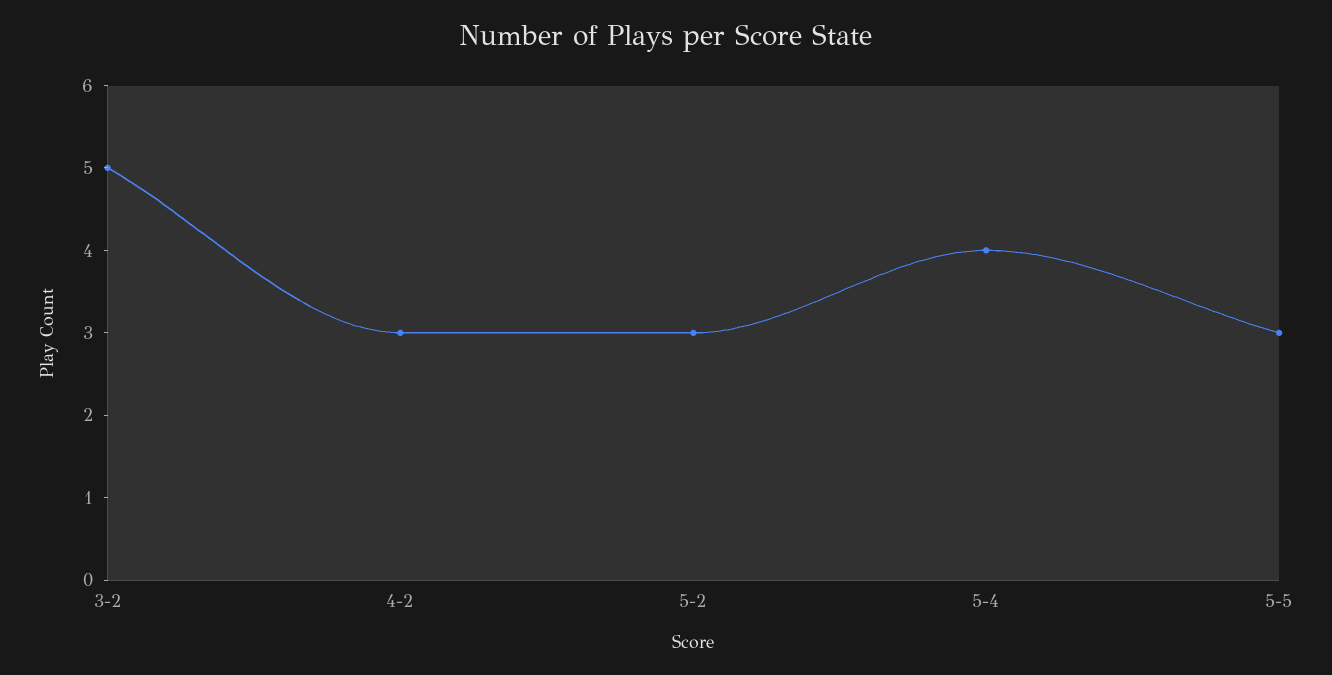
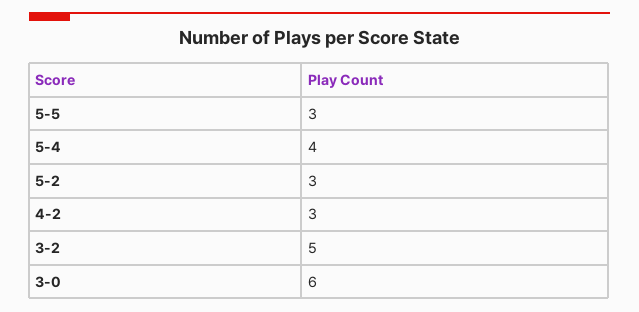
  {
    "3-2": 5,
    "4-2": 3,
    "5-2": 3,
    "5-4": 4,
-   "5-5": 3
+   "5-5": 3,
+   "3-0": 6
  }

